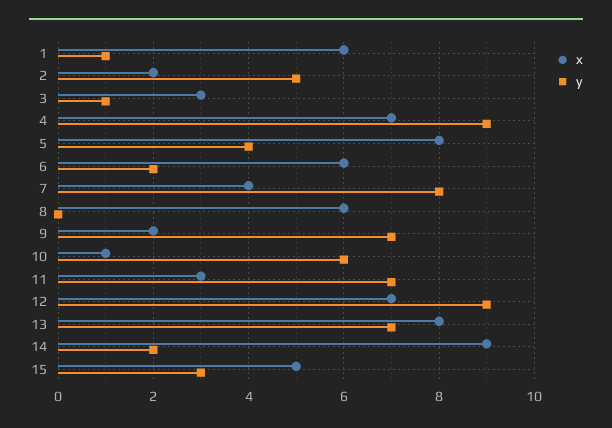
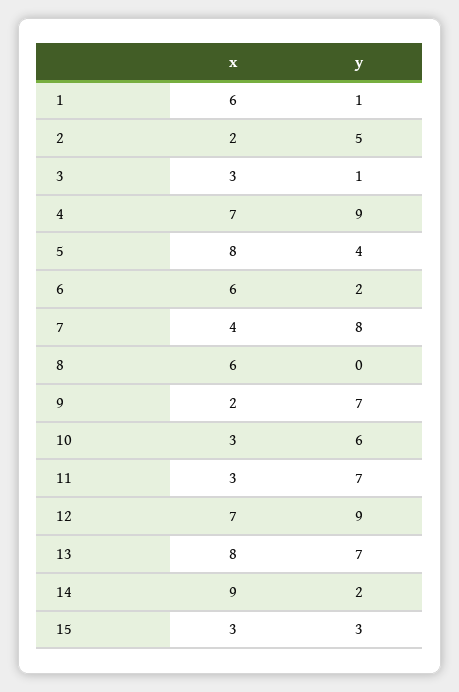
  {
    "x": {
      "1": 6,
      "2": 2,
      "3": 3,
      "4": 7,
      "5": 8,
      "6": 6,
      "7": 4,
      "8": 6,
      "9": 2,
-     "10": 1,
+     "10": 3,
      "11": 3,
      "12": 7,
      "13": 8,
      "14": 9,
-     "15": 5
+     "15": 3
    },
    "y": {
      "1": 1,
      "2": 5,
      "3": 1,
      "4": 9,
      "5": 4,
      "6": 2,
      "7": 8,
      "8": 0,
      "9": 7,
      "10": 6,
      "11": 7,
      "12": 9,
      "13": 7,
      "14": 2,
      "15": 3
    }
  }

